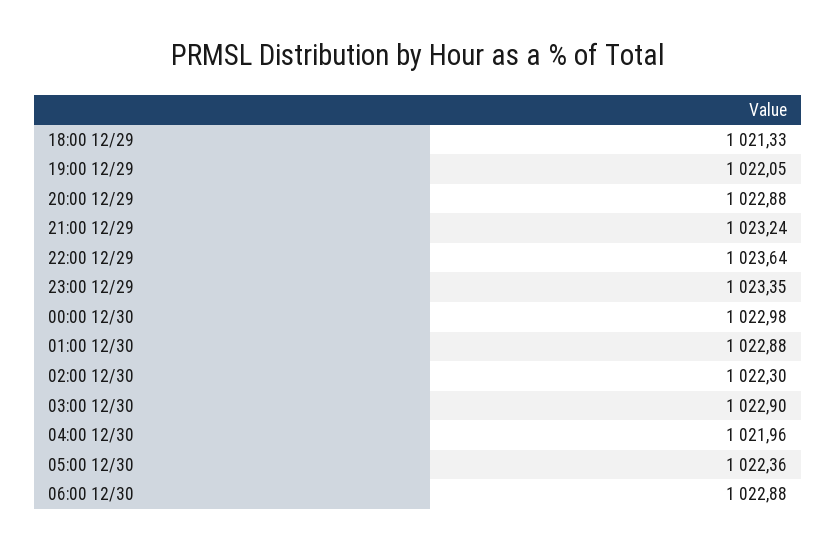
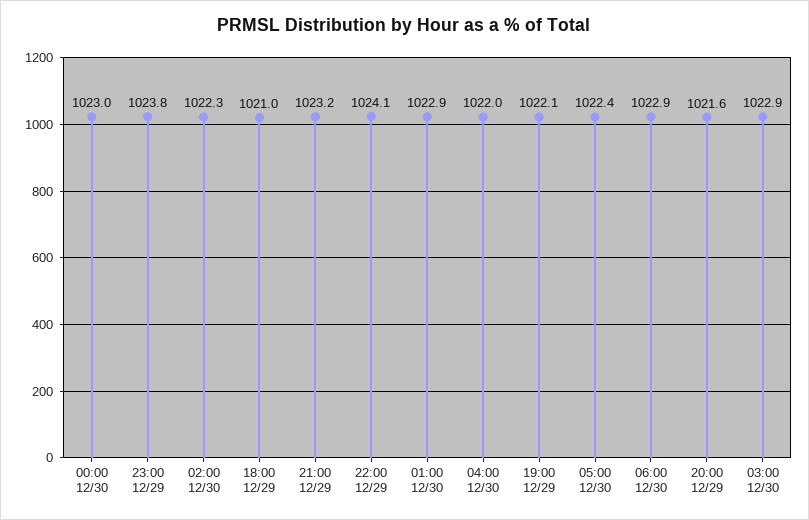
  {
-   "18:00 12/29": 1021.33,
+   "18:00 12/29": 1021,
    "19:00 12/29": 1022.05,
-   "20:00 12/29": 1022.88,
+   "20:00 12/29": 1021.6,
    "21:00 12/29": 1023.24,
-   "22:00 12/29": 1023.64,
+   "22:00 12/29": 1024.1,
-   "23:00 12/29": 1023.35,
+   "23:00 12/29": 1023.8,
    "00:00 12/30": 1022.98,
    "01:00 12/30": 1022.88,
    "02:00 12/30": 1022.3,
    "03:00 12/30": 1022.9,
    "04:00 12/30": 1021.96,
    "05:00 12/30": 1022.36,
    "06:00 12/30": 1022.88
  }

